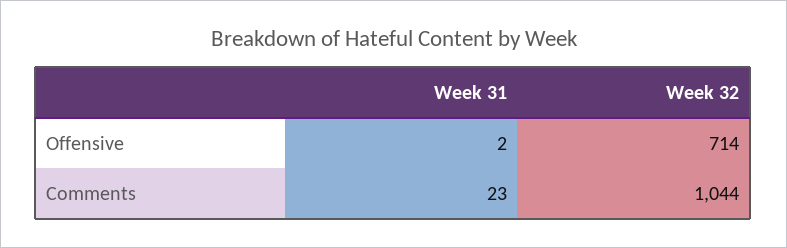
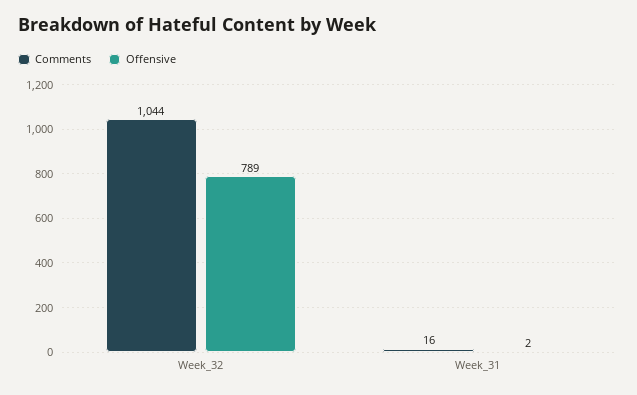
  {
    "Offensive": {
      "Week 31": 2,
-     "Week 32": 714
+     "Week 32": 789
    },
    "Comments": {
-     "Week 31": 23,
+     "Week 31": 16,
      "Week 32": 1044
    }
  }

